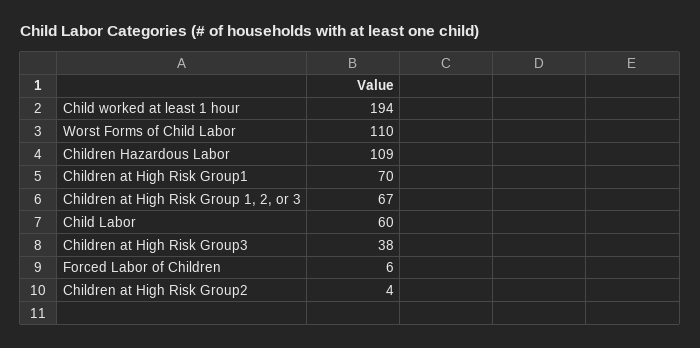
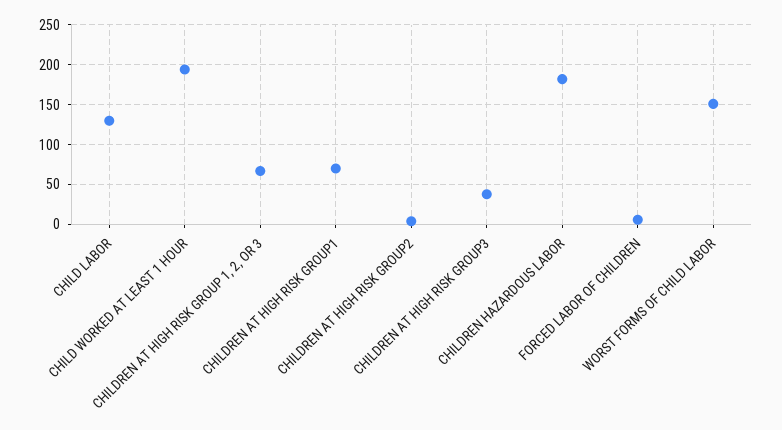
  {
    "Child worked at least 1 hour": 194,
-   "Worst Forms of Child Labor": 110,
+   "Worst Forms of Child Labor": 150,
-   "Children Hazardous Labor": 109,
+   "Children Hazardous Labor": 180,
    "Children at High Risk Group1": 70,
    "Children at High Risk Group 1, 2, or 3": 67,
-   "Child Labor": 60,
+   "Child Labor": 130,
    "Children at High Risk Group3": 38,
    "Forced Labor of Children": 6,
    "Children at High Risk Group2": 4
  }

